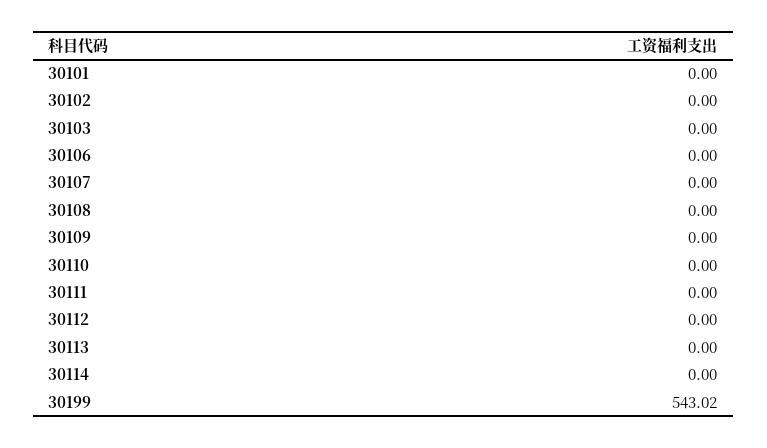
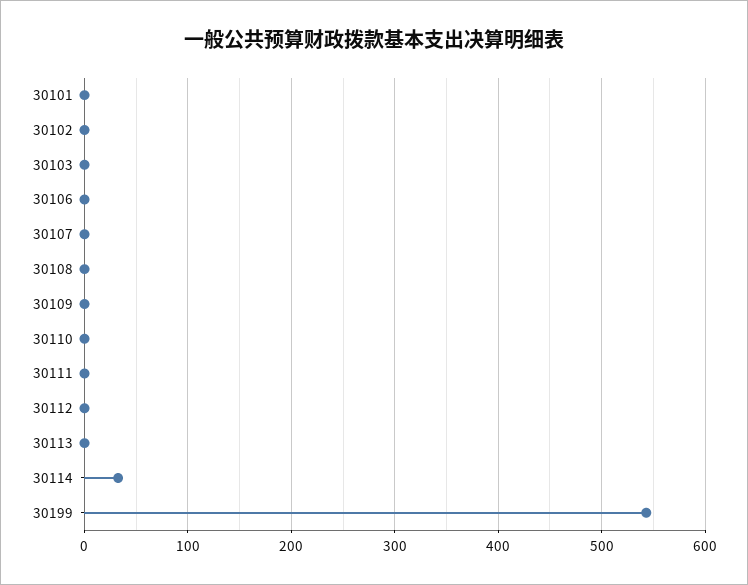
  {
    "30101": 0,
    "30102": 0,
    "30103": 0,
    "30106": 0,
    "30107": 0,
    "30108": 0,
    "30109": 0,
    "30110": 0,
    "30111": 0,
    "30112": 0,
    "30113": 0,
-   "30114": 0,
+   "30114": 30,
    "30199": 543.02
  }

